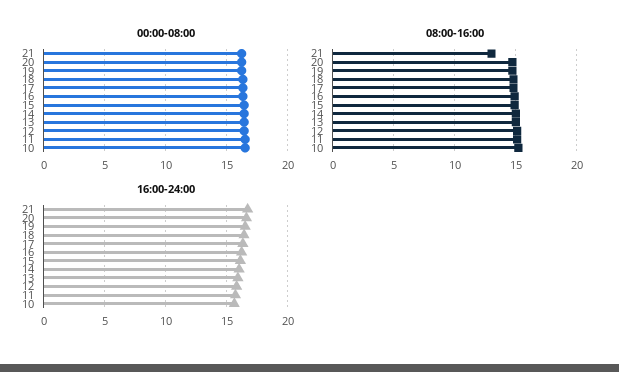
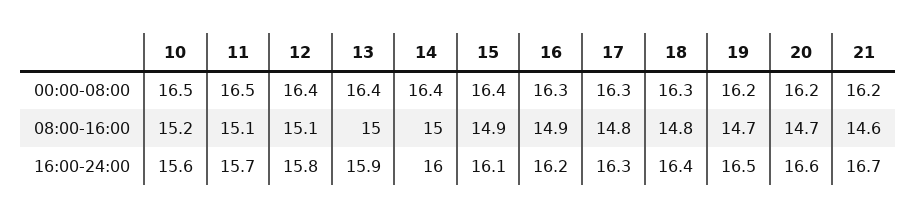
  {
    "00:00-08:00": {
      "21": 16.2,
      "20": 16.2,
      "19": 16.2,
      "18": 16.3,
      "17": 16.3,
      "16": 16.3,
      "15": 16.4,
      "14": 16.4,
      "13": 16.4,
      "12": 16.4,
      "11": 16.5,
      "10": 16.5
    },
    "08:00-16:00": {
-     "21": 13,
+     "21": 14.6,
      "20": 14.7,
      "19": 14.7,
      "18": 14.8,
      "17": 14.8,
      "16": 14.9,
      "15": 14.9,
      "14": 15,
      "13": 15,
      "12": 15.1,
      "11": 15.1,
      "10": 15.2
    },
    "16:00-24:00": {
      "21": 16.7,
      "20": 16.6,
      "19": 16.5,
      "18": 16.4,
      "17": 16.3,
      "16": 16.2,
      "15": 16.1,
      "14": 16,
      "13": 15.9,
      "12": 15.8,
      "11": 15.7,
      "10": 15.6
    }
  }

